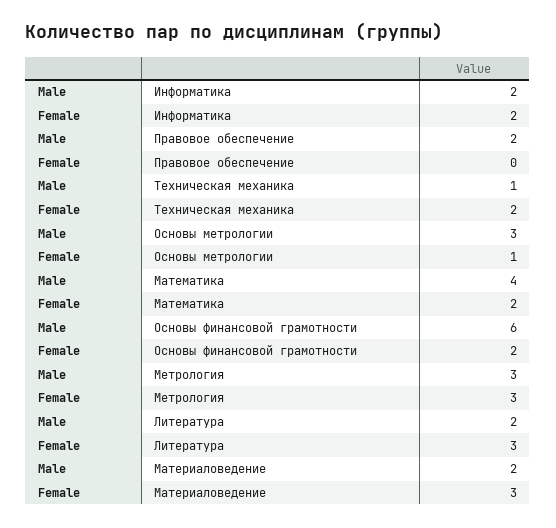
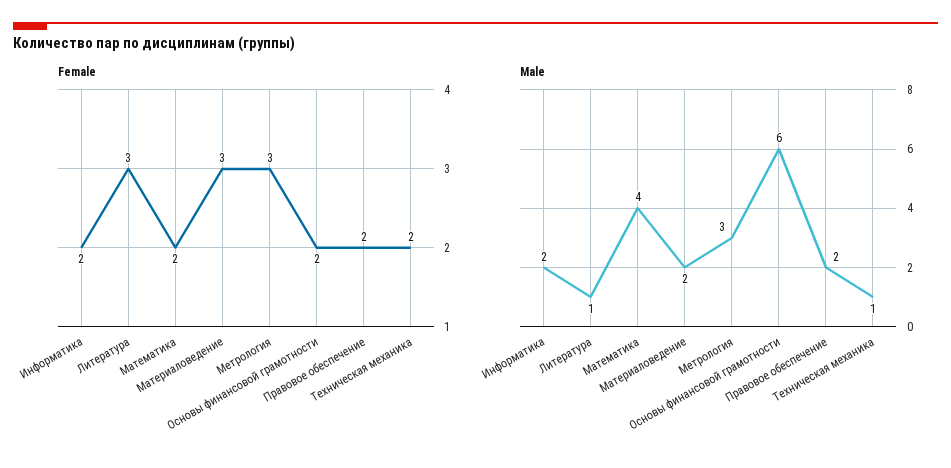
  {
    "Male": {
      "Информатика": 2,
      "Правовое обеспечение": 2,
      "Техническая механика": 1,
-     "Основы метрологии": 3,
      "Математика": 4,
      "Основы финансовой грамотности": 6,
      "Метрология": 3,
-     "Литература": 2,
+     "Литература": 1,
      "Материаловедение": 2
    },
    "Female": {
      "Информатика": 2,
-     "Правовое обеспечение": 0,
+     "Правовое обеспечение": 2,
      "Техническая механика": 2,
-     "Основы метрологии": 1,
      "Математика": 2,
      "Основы финансовой грамотности": 2,
      "Метрология": 3,
      "Литература": 3,
      "Материаловедение": 3
    }
  }

